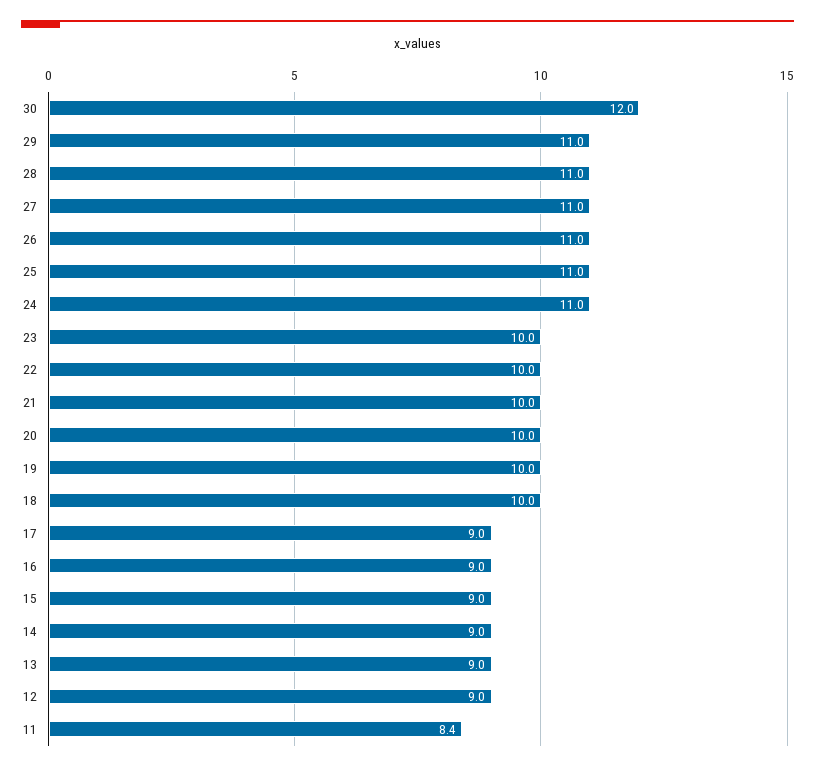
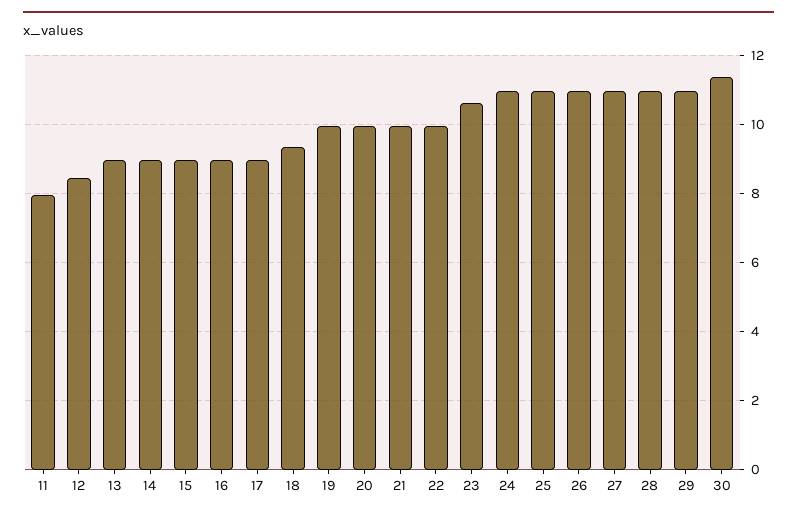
  {
-   "30": 12,
+   "30": 11.4,
    "29": 11,
    "28": 11,
    "27": 11,
    "26": 11,
    "25": 11,
    "24": 11,
-   "23": 10,
+   "23": 10.6,
    "22": 10,
    "21": 10,
    "20": 10,
    "19": 10,
-   "18": 10,
+   "18": 9.4,
    "17": 9,
    "16": 9,
    "15": 9,
    "14": 9,
    "13": 9,
-   "12": 9,
+   "12": 8.4,
-   "11": 8.4
+   "11": 8
  }

